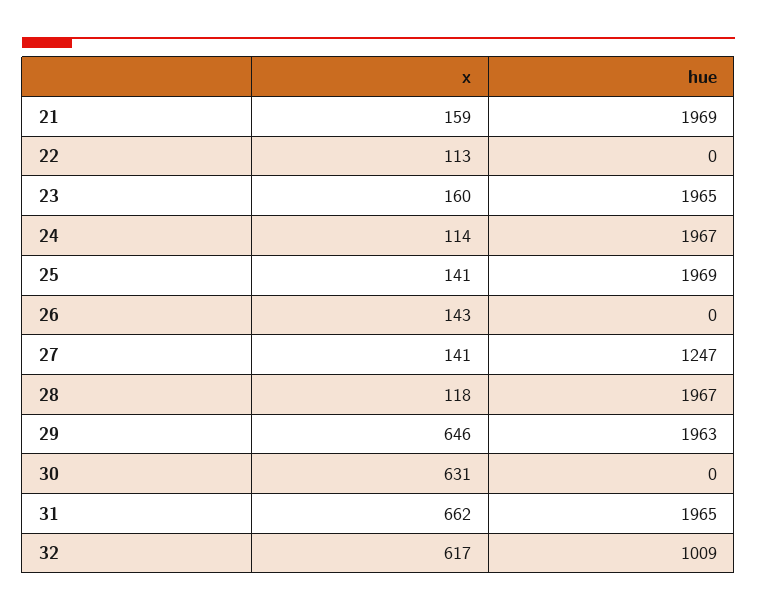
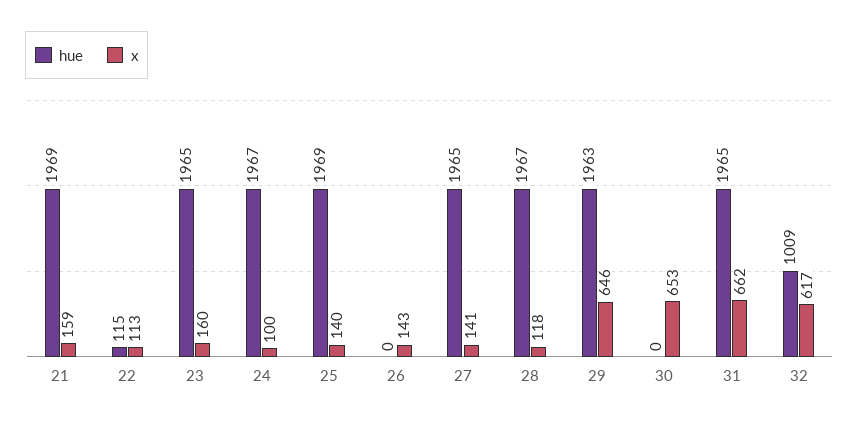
  {
    "x": {
      "21": 159,
      "22": 113,
      "23": 160,
-     "24": 114,
+     "24": 100,
-     "25": 141,
+     "25": 140,
      "26": 143,
      "27": 141,
      "28": 118,
      "29": 646,
-     "30": 631,
+     "30": 653,
      "31": 662,
      "32": 617
    },
    "hue": {
      "21": 1969,
-     "22": 0,
+     "22": 115,
      "23": 1965,
      "24": 1967,
      "25": 1969,
      "26": 0,
-     "27": 1247,
+     "27": 1965,
      "28": 1967,
      "29": 1963,
      "30": 0,
      "31": 1965,
      "32": 1009
    }
  }

